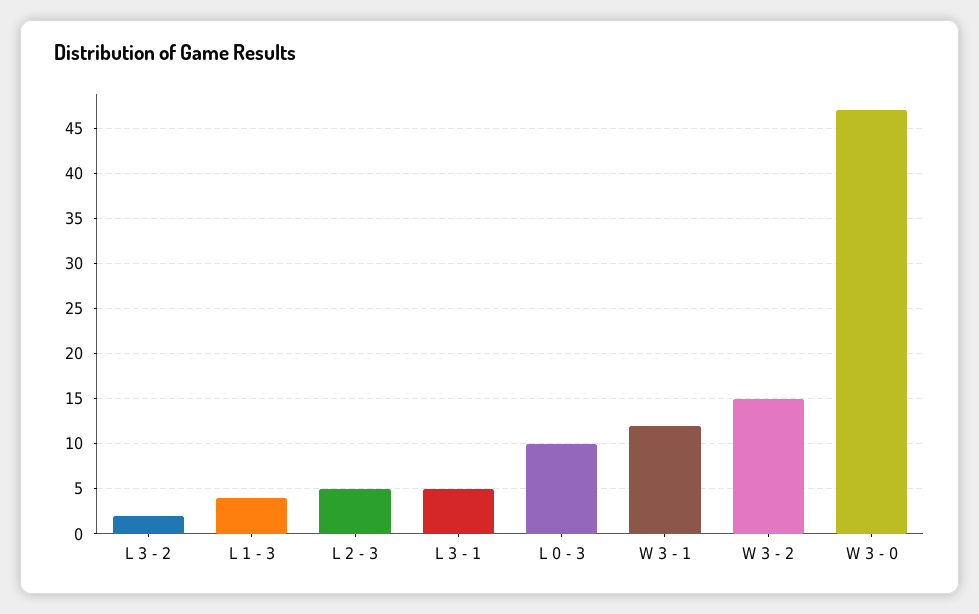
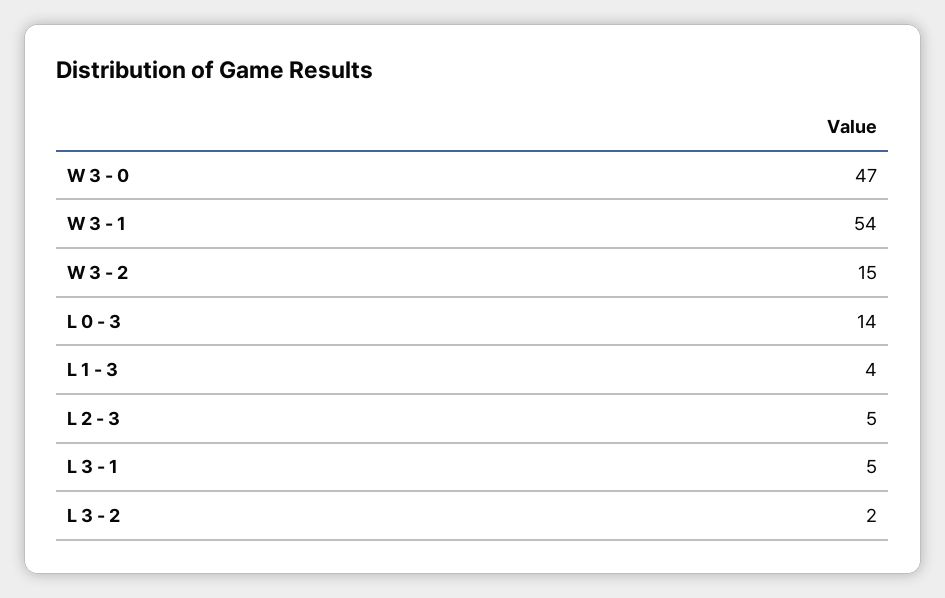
  {
    "L 3 - 2": 2,
    "L 1 - 3": 4,
    "L 2 - 3": 5,
    "L 3 - 1": 5,
-   "L 0 - 3": 10,
+   "L 0 - 3": 14,
-   "W 3 - 1": 12,
+   "W 3 - 1": 54,
    "W 3 - 2": 15,
    "W 3 - 0": 47
  }

